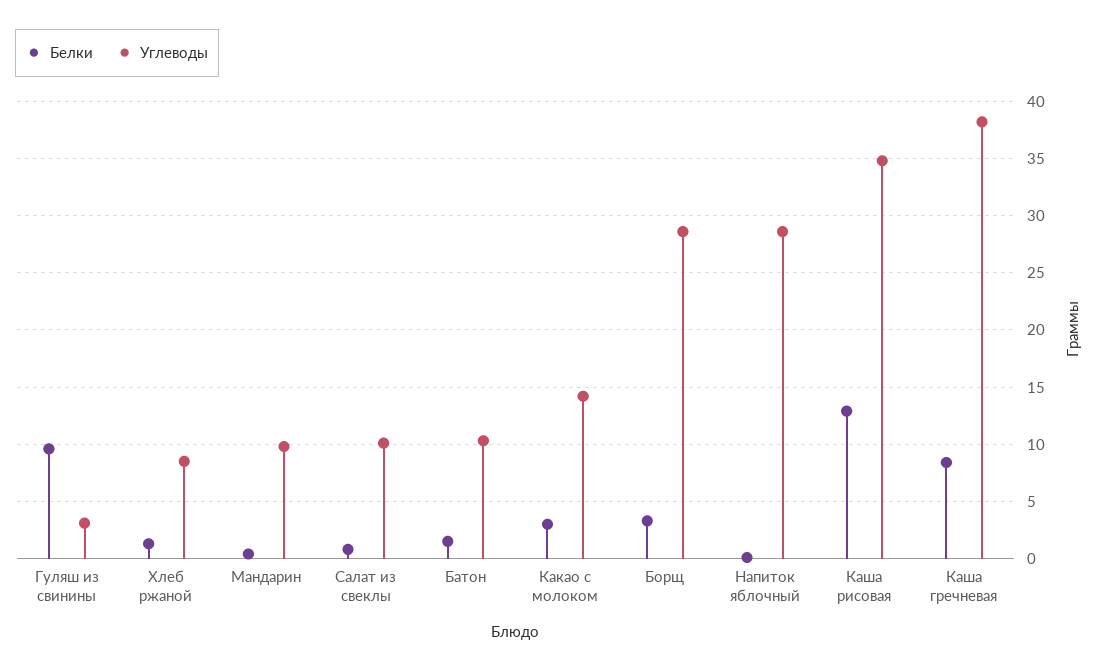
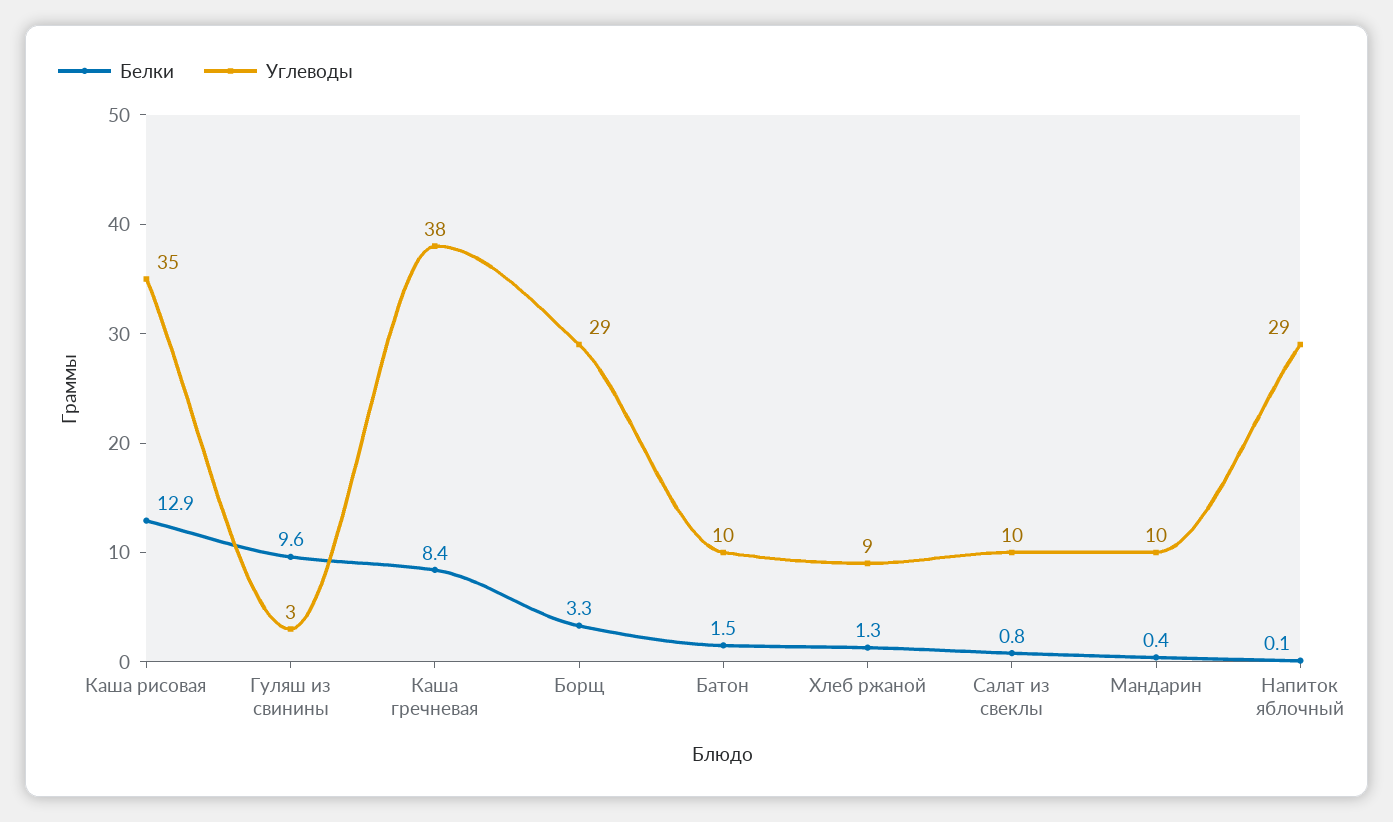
  {
    "Белки": {
      "Гуляш из свинины": 9.6,
      "Хлеб ржаной": 1.3,
      "Мандарин": 0.4,
      "Салат из свеклы": 0.8,
      "Батон": 1.5,
-     "Какао с молоком": 3,
      "Борщ": 3.3,
      "Напиток яблочный": 0.1,
      "Каша рисовая": 12.9,
      "Каша гречневая": 8.4
    },
    "Углеводы": {
      "Гуляш из свинины": 3,
      "Хлеб ржаной": 9,
      "Мандарин": 10,
      "Салат из свеклы": 10,
      "Батон": 10,
-     "Какао с молоком": 14,
      "Борщ": 29,
      "Напиток яблочный": 29,
      "Каша рисовая": 35,
      "Каша гречневая": 38
    }
  }

